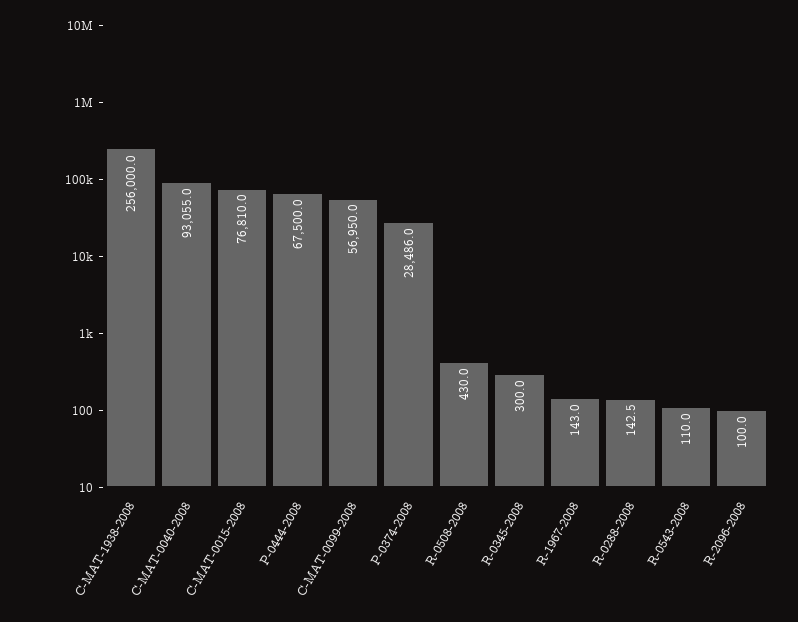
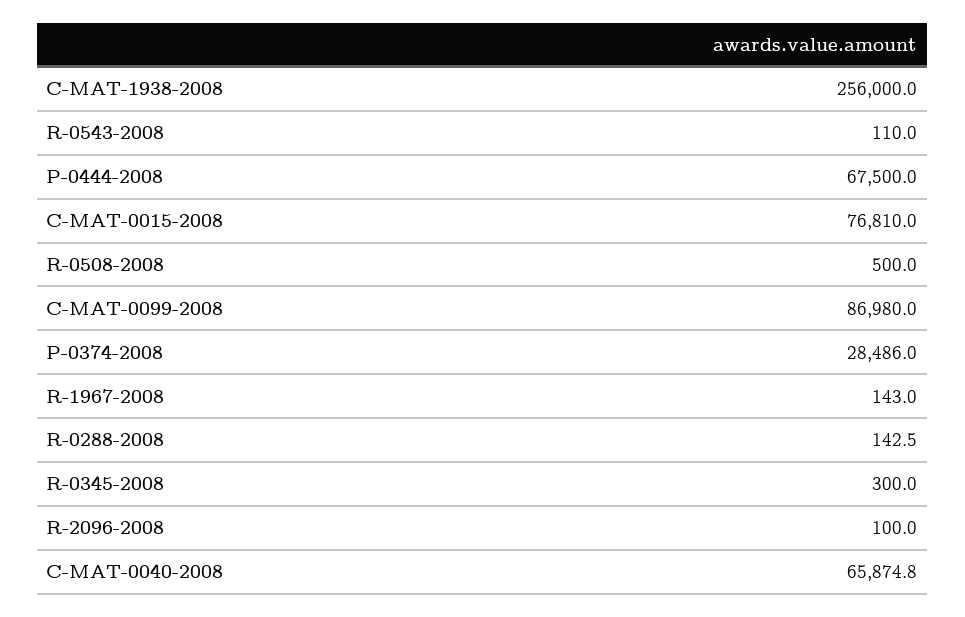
  {
    "C-MAT-1938-2008": 256000,
-   "C-MAT-0040-2008": 93055,
+   "C-MAT-0040-2008": 65874.8,
    "C-MAT-0015-2008": 76810,
    "P-0444-2008": 67500,
-   "C-MAT-0099-2008": 56950,
+   "C-MAT-0099-2008": 86980,
    "P-0374-2008": 28486,
-   "R-0508-2008": 430,
+   "R-0508-2008": 500,
    "R-0345-2008": 300,
    "R-1967-2008": 143,
    "R-0288-2008": 142.5,
    "R-0543-2008": 110,
    "R-2096-2008": 100
  }

